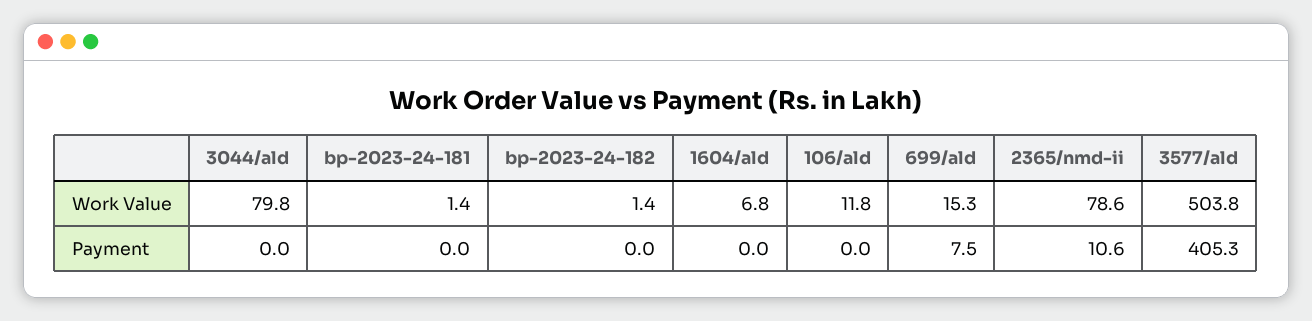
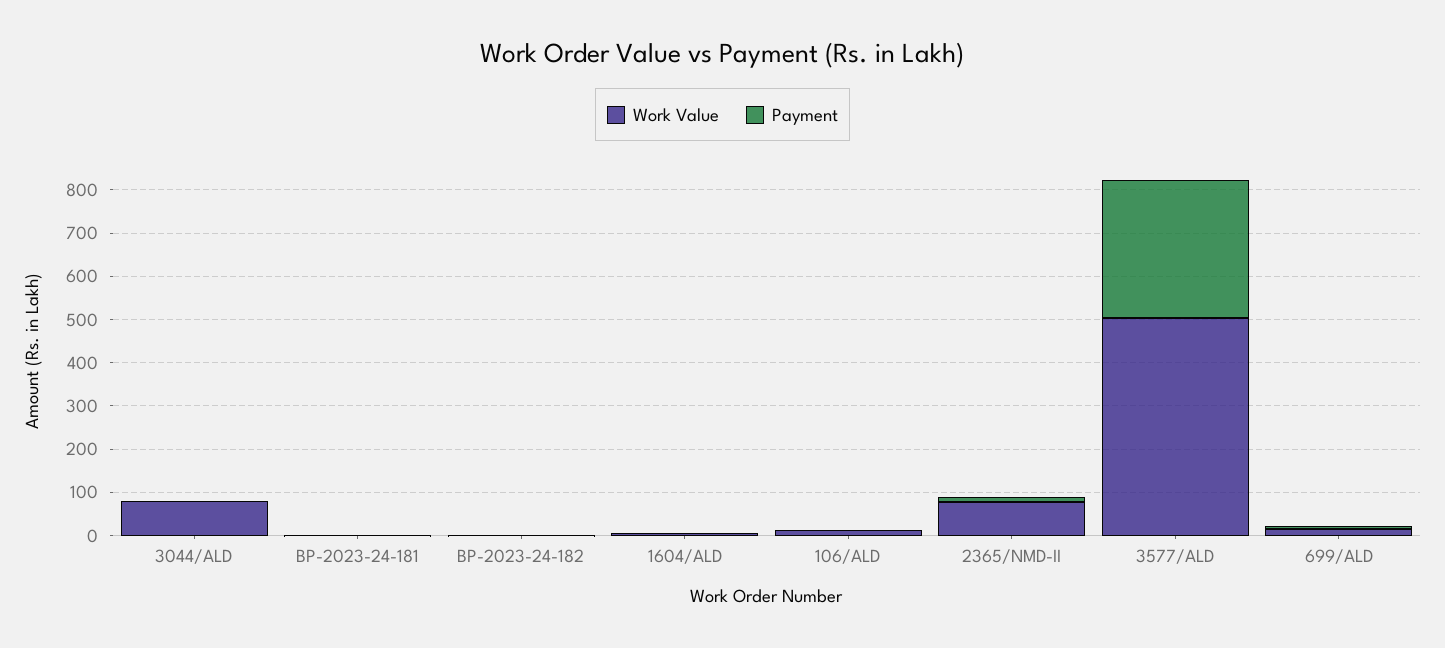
  {
    "Work Value": {
      "3044/ald": 79.8,
      "bp-2023-24-181": 1.4,
      "bp-2023-24-182": 1.4,
      "1604/ald": 6.8,
      "106/ald": 11.8,
      "699/ald": 15.3,
      "2365/nmd-ii": 78.6,
      "3577/ald": 503.8
    },
    "Payment": {
      "3044/ald": 0,
      "bp-2023-24-181": 0,
      "bp-2023-24-182": 0,
      "1604/ald": 0,
      "106/ald": 0,
      "699/ald": 7.5,
      "2365/nmd-ii": 10.6,
-     "3577/ald": 405.3
+     "3577/ald": 320
    }
  }

